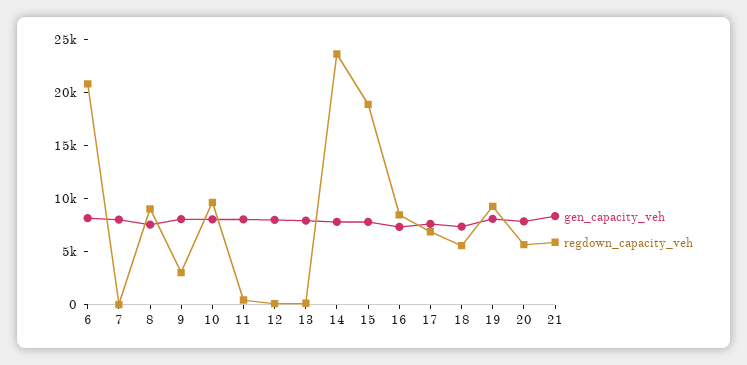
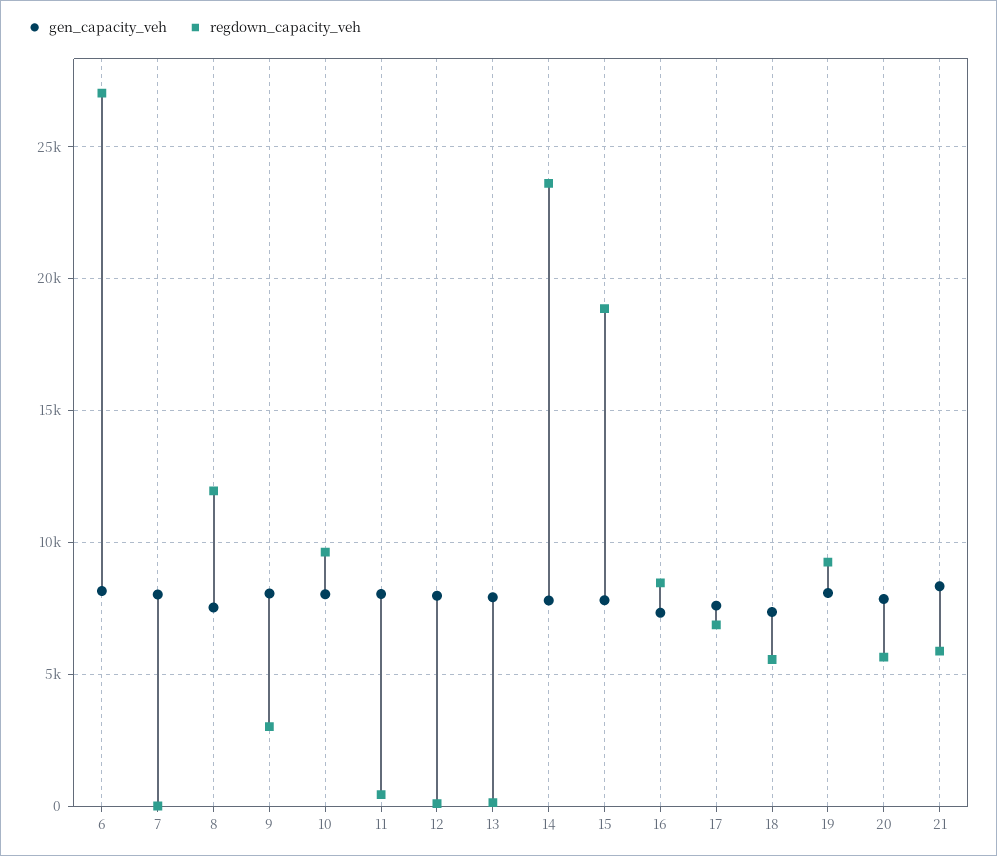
  {
    "gen_capacity_veh": {
      "6": 8000,
      "7": 8000,
      "8": 7500,
      "9": 8000,
      "10": 8000,
      "11": 8000,
      "12": 8000,
      "13": 8000,
      "14": 8000,
      "15": 8000,
      "16": 7500,
      "17": 7500,
      "18": 7500,
      "19": 8000,
      "20": 8000,
      "21": 8500
    },
    "regdown_capacity_veh": {
-     "6": 21000,
+     "6": 27000,
      "7": 0,
-     "8": 9000,
+     "8": 12000,
      "9": 3000,
      "10": 9500,
      "11": 500,
      "12": 0,
      "13": 0,
      "14": 23500,
      "15": 19000,
      "16": 8500,
      "17": 7000,
      "18": 5500,
      "19": 9000,
      "20": 5500,
      "21": 6000
    }
  }

